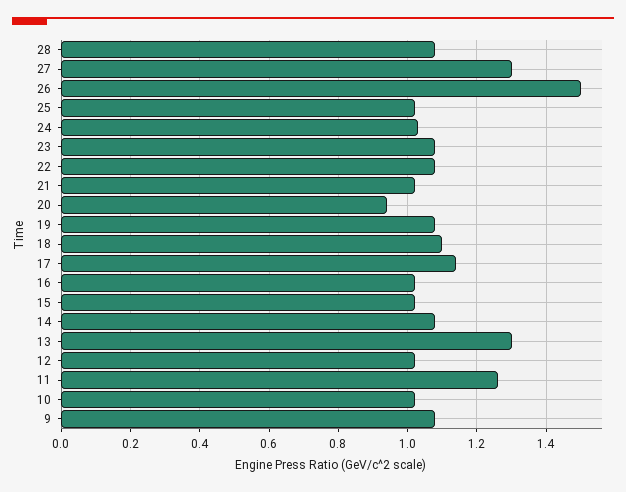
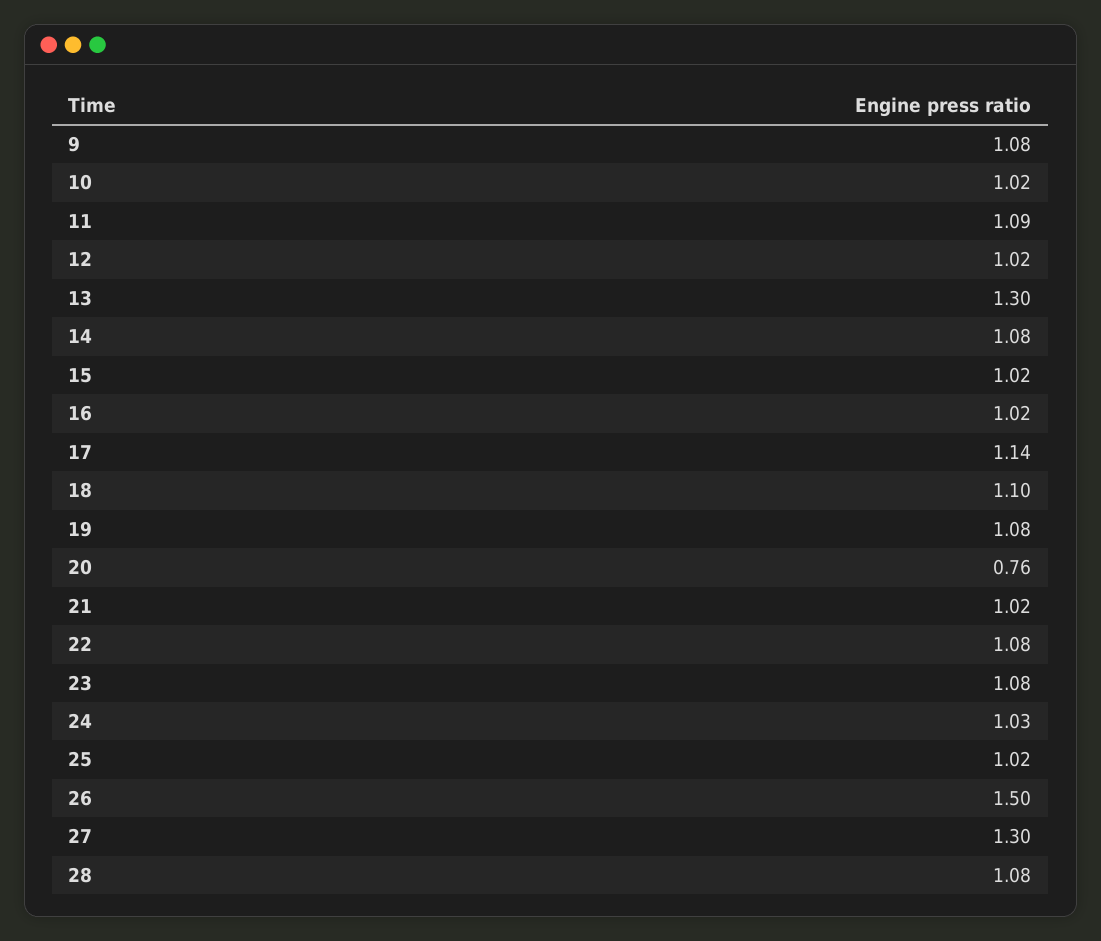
  {
    "28": 1.08,
    "27": 1.3,
    "26": 1.5,
    "25": 1.02,
    "24": 1.03,
    "23": 1.08,
    "22": 1.08,
    "21": 1.02,
-   "20": 0.95,
+   "20": 0.76,
    "19": 1.08,
    "18": 1.1,
    "17": 1.14,
    "16": 1.02,
    "15": 1.02,
    "14": 1.08,
    "13": 1.3,
    "12": 1.02,
-   "11": 1.25,
+   "11": 1.09,
    "10": 1.02,
    "9": 1.08
  }

